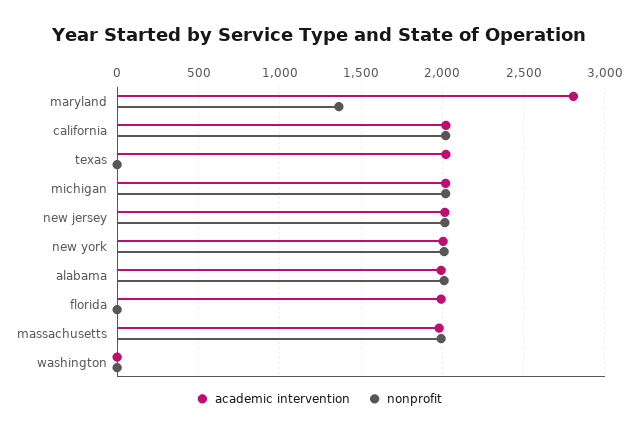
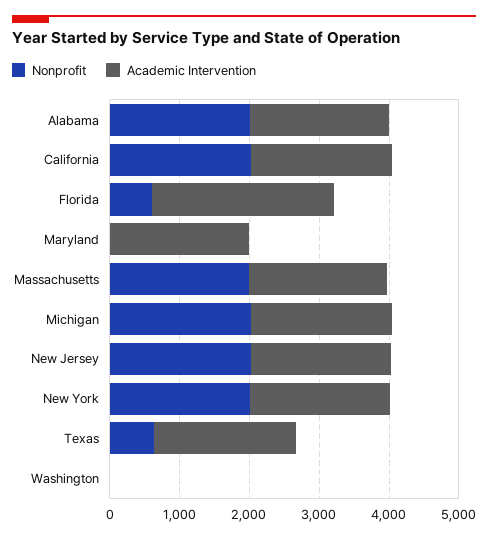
  {
    "academic intervention": {
-     "maryland": 2800,
+     "maryland": 2000,
      "california": 2000,
      "texas": 2000,
      "michigan": 2000,
      "new jersey": 2000,
      "new york": 2000,
      "alabama": 2000,
-     "florida": 2000,
+     "florida": 2600,
      "massachusetts": 2000,
      "washington": 0
    },
    "nonprofit": {
-     "maryland": 1350,
+     "maryland": 0,
      "california": 2000,
-     "texas": 0,
+     "texas": 600,
      "michigan": 2000,
      "new jersey": 2000,
      "new york": 2000,
      "alabama": 2000,
-     "florida": 0,
+     "florida": 600,
      "massachusetts": 2000,
      "washington": 0
    }
  }

